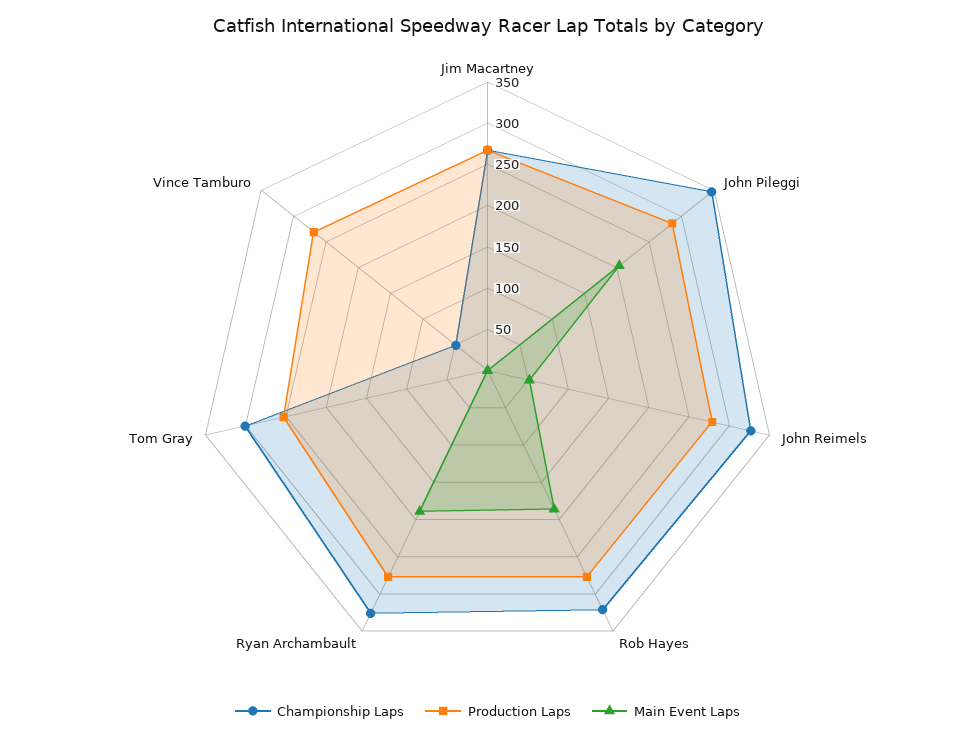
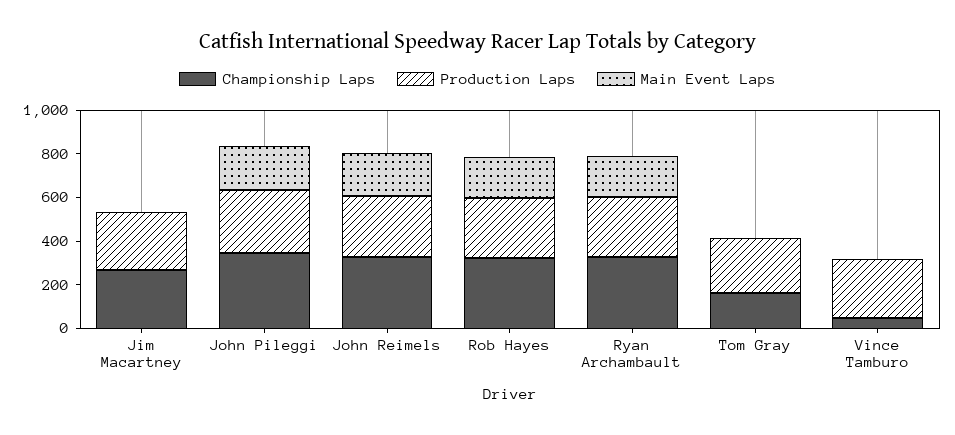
  {
    "Championship Laps": {
      "Jim Macartney": 270,
      "John Pileggi": 350,
      "John Reimels": 330,
      "Rob Hayes": 320,
      "Ryan Archambault": 330,
-     "Tom Gray": 300,
+     "Tom Gray": 150,
      "Vince Tamburo": 50
    },
    "Production Laps": {
      "Jim Macartney": 270,
      "John Pileggi": 290,
      "John Reimels": 280,
      "Rob Hayes": 280,
      "Ryan Archambault": 280,
      "Tom Gray": 250,
      "Vince Tamburo": 270
    },
    "Main Event Laps": {
      "Jim Macartney": 0,
      "John Pileggi": 200,
-     "John Reimels": 50,
+     "John Reimels": 200,
      "Rob Hayes": 190,
      "Ryan Archambault": 190,
      "Tom Gray": 0,
      "Vince Tamburo": 0
    }
  }

